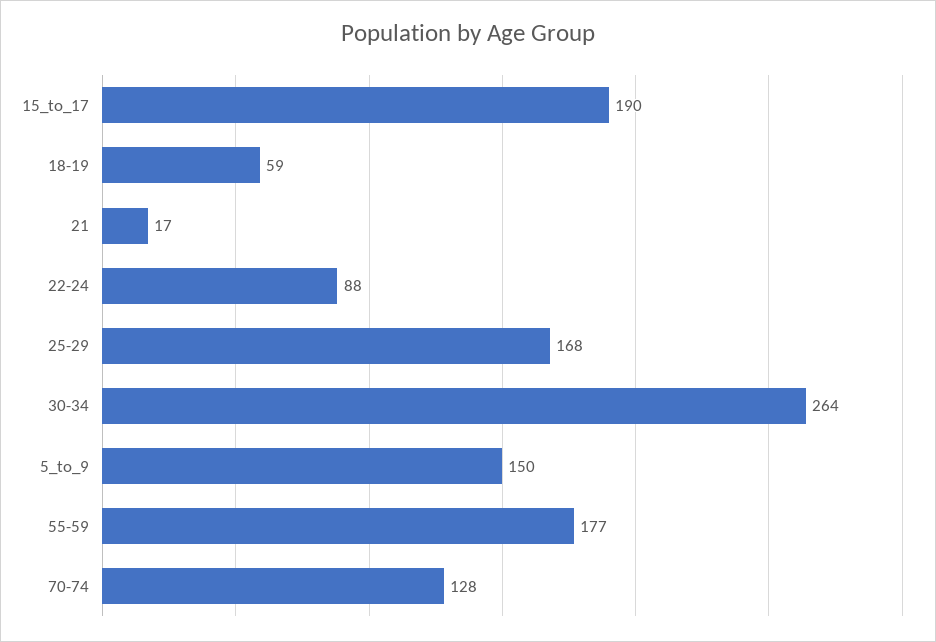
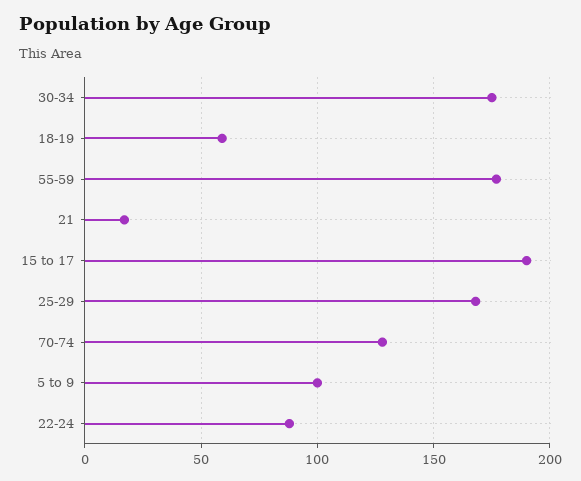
  {
    "15_to_17": 190,
    "18-19": 59,
    "21": 17,
    "22-24": 88,
    "25-29": 168,
-   "30-34": 264,
+   "30-34": 175,
-   "5_to_9": 150,
+   "5_to_9": 100,
    "55-59": 177,
    "70-74": 128
  }

